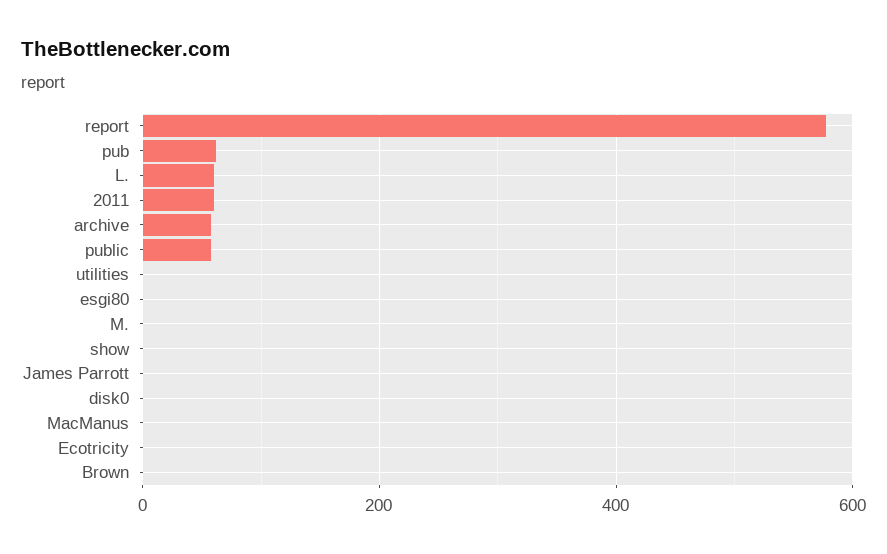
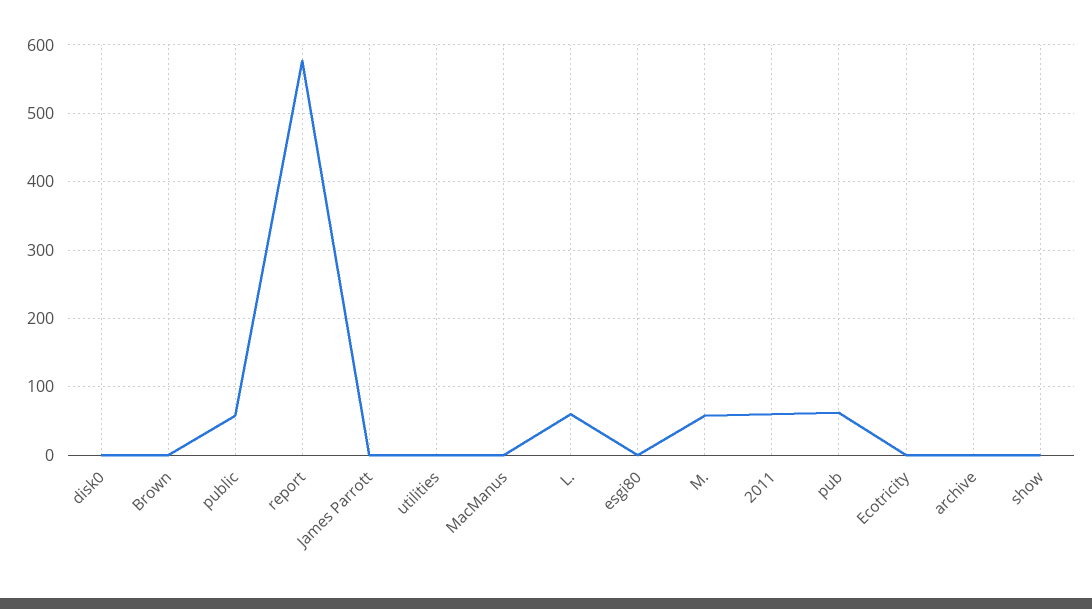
  {
    "report": 580,
    "pub": 60,
    "L.": 60,
    "2011": 60,
-   "archive": 60,
+   "archive": 0,
    "public": 60,
    "utilities": 0,
    "esgi80": 0,
-   "M.": 0,
+   "M.": 60,
    "show": 0,
    "James Parrott": 0,
    "disk0": 0,
    "MacManus": 0,
    "Ecotricity": 0,
    "Brown": 0
  }

